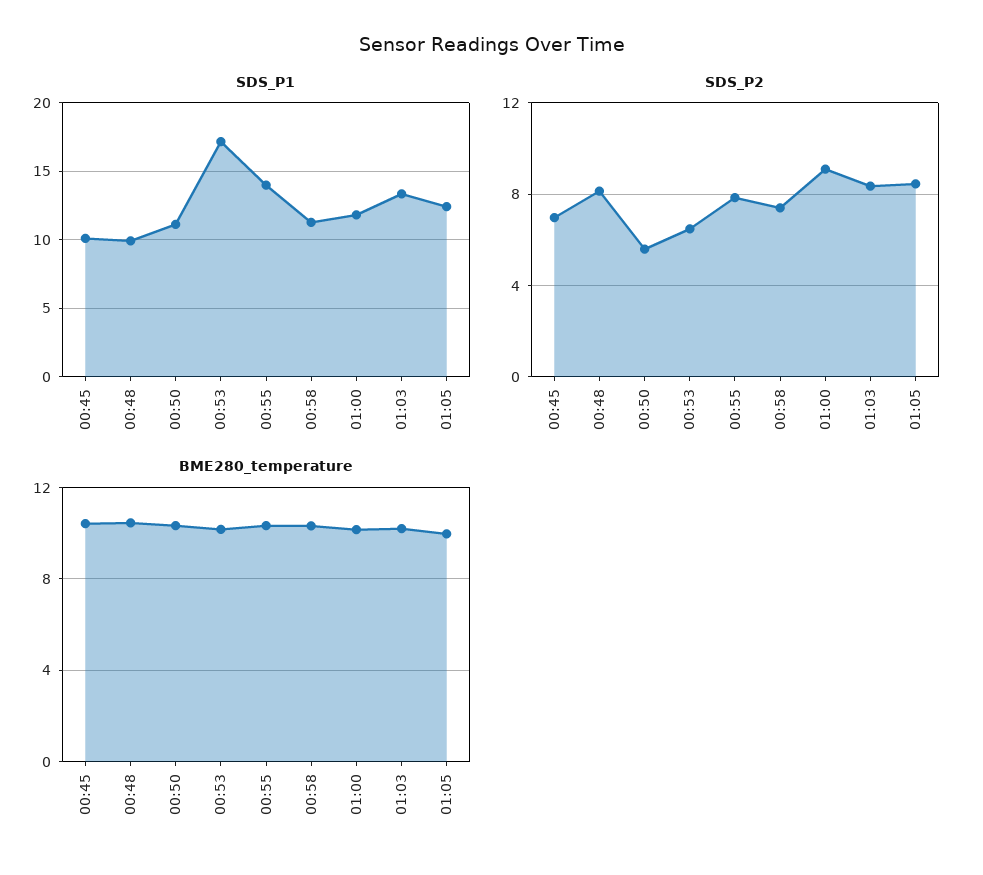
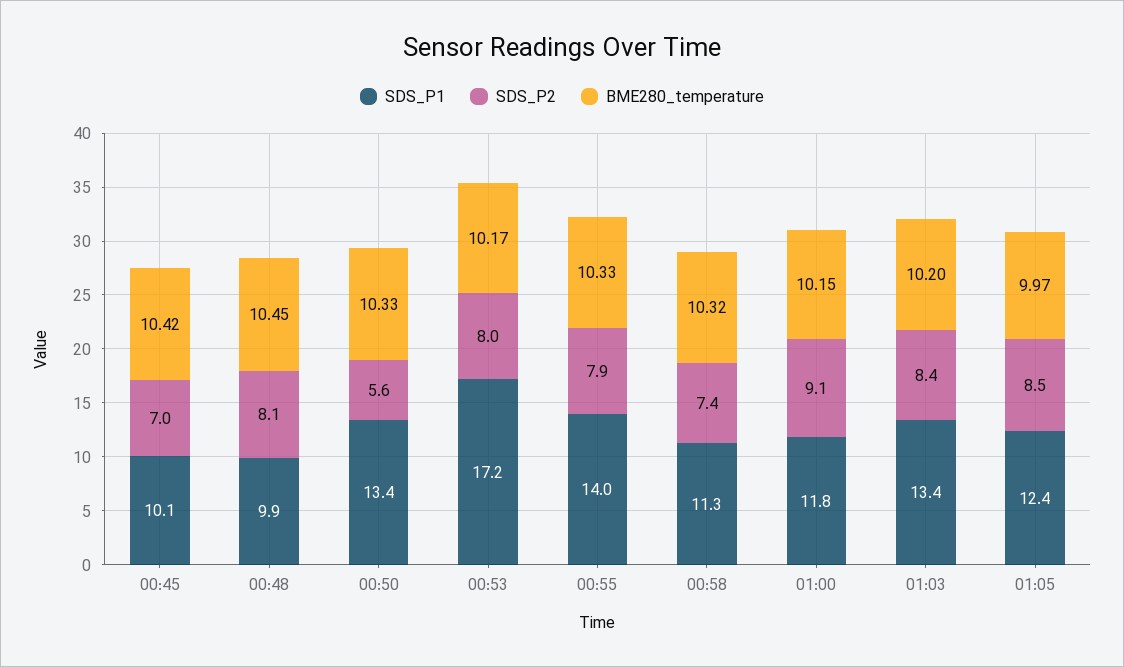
  {
    "SDS_P1": {
      "00:45": 10.1,
      "00:48": 9.9,
-     "00:50": 11,
+     "00:50": 13.4,
      "00:53": 17.2,
      "00:55": 14,
      "00:58": 11.3,
      "01:00": 11.8,
      "01:03": 13.4,
      "01:05": 12.4
    },
    "SDS_P2": {
      "00:45": 7,
      "00:48": 8.1,
      "00:50": 5.6,
-     "00:53": 6.5,
+     "00:53": 8,
      "00:55": 7.9,
      "00:58": 7.4,
      "01:00": 9.1,
      "01:03": 8.4,
      "01:05": 8.5
    },
    "BME280_temperature": {
      "00:45": 10.42,
      "00:48": 10.45,
      "00:50": 10.33,
      "00:53": 10.17,
      "00:55": 10.33,
      "00:58": 10.32,
      "01:00": 10.15,
      "01:03": 10.2,
      "01:05": 9.97
    }
  }

